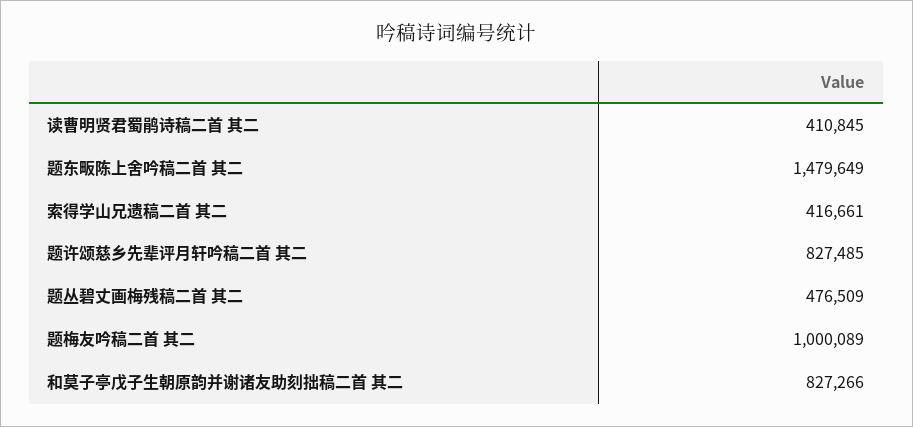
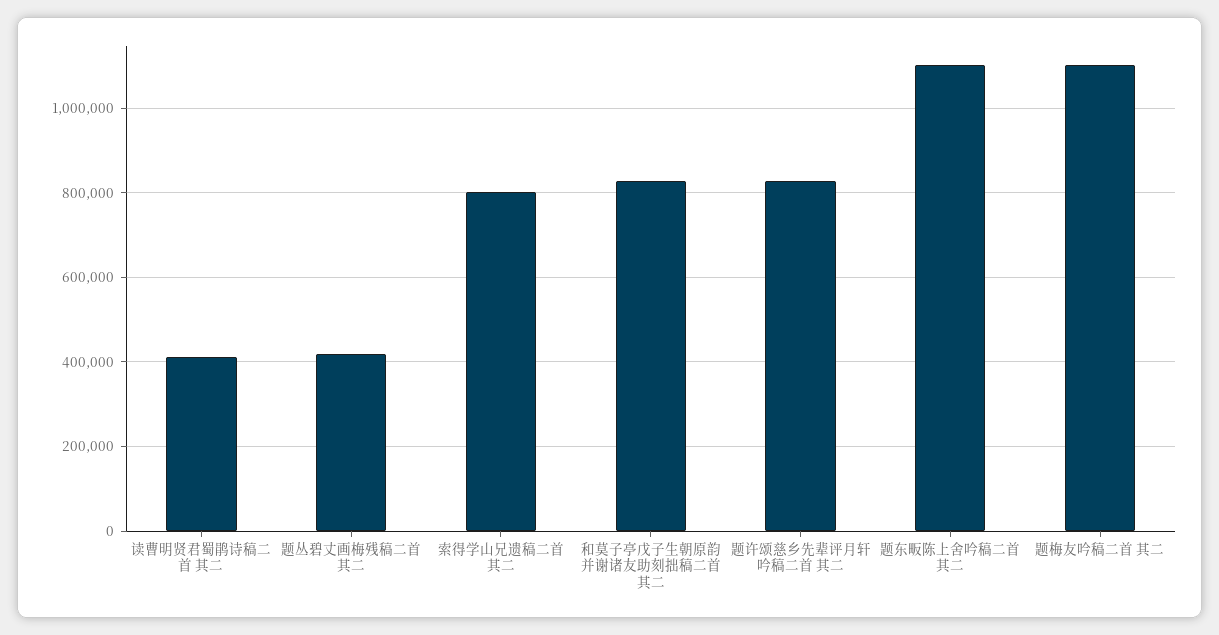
  {
    "读曹明贤君蜀鹃诗稿二首 其二": 410845,
-   "题东畈陈上舍吟稿二首 其二": 1479649,
+   "题东畈陈上舍吟稿二首 其二": 1100000,
-   "索得学山兄遗稿二首 其二": 416661,
+   "索得学山兄遗稿二首 其二": 800000,
    "题许颂慈乡先辈评月轩吟稿二首 其二": 827485,
-   "题丛碧丈画梅残稿二首 其二": 476509,
+   "题丛碧丈画梅残稿二首 其二": 420000,
-   "题梅友吟稿二首 其二": 1000089,
+   "题梅友吟稿二首 其二": 1100000,
    "和莫子亭戊子生朝原韵并谢诸友助刻拙稿二首 其二": 827266
  }

